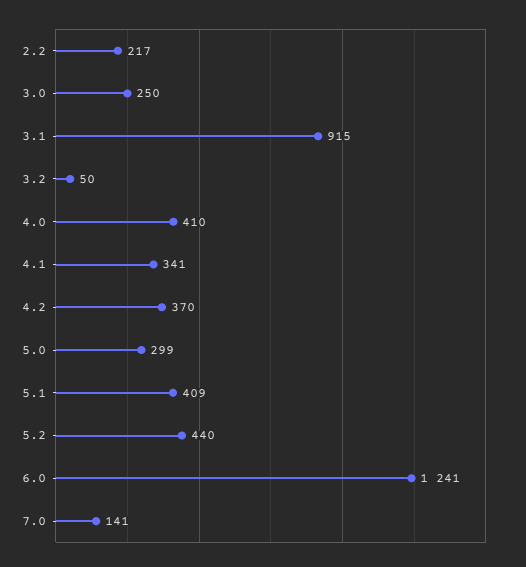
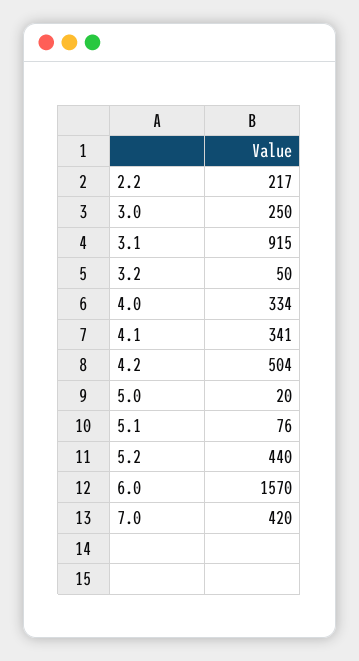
  {
    "2.2": 217,
    "3.0": 250,
    "3.1": 915,
    "3.2": 50,
-   "4.0": 410,
+   "4.0": 334,
    "4.1": 341,
-   "4.2": 370,
+   "4.2": 504,
-   "5.0": 299,
+   "5.0": 20,
-   "5.1": 409,
+   "5.1": 76,
    "5.2": 440,
-   "6.0": 1241,
+   "6.0": 1570,
-   "7.0": 141
+   "7.0": 420
  }

